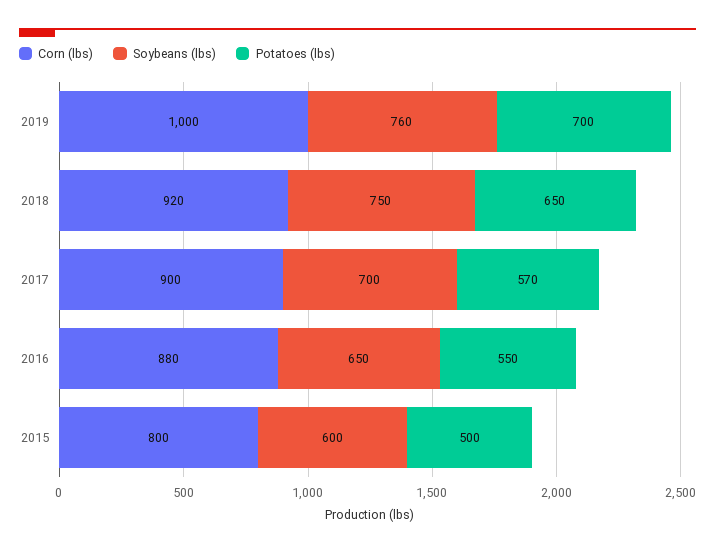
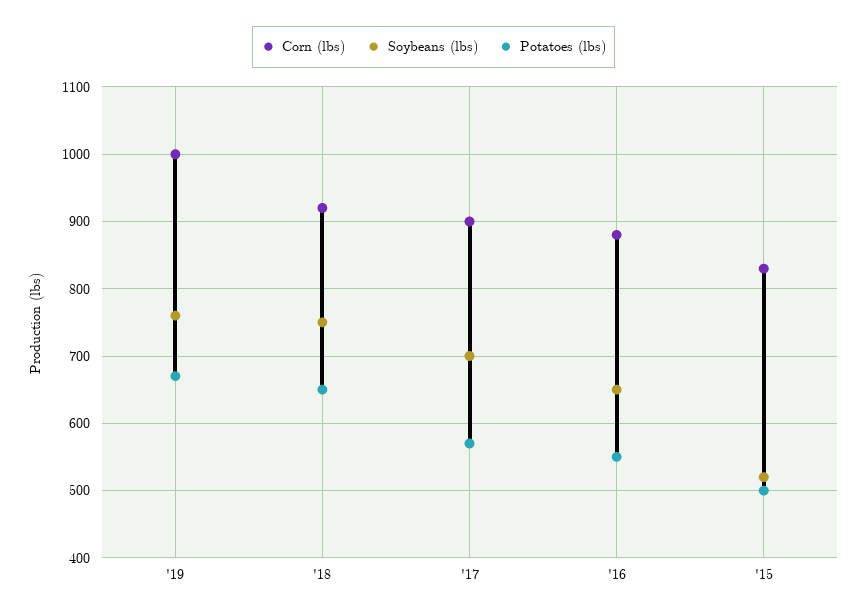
  {
    "Corn (lbs)": {
      "2019": 1000,
      "2018": 920,
      "2017": 900,
      "2016": 880,
-     "2015": 800
+     "2015": 830
    },
    "Soybeans (lbs)": {
      "2019": 760,
      "2018": 750,
      "2017": 700,
      "2016": 650,
-     "2015": 600
+     "2015": 520
    },
    "Potatoes (lbs)": {
-     "2019": 700,
+     "2019": 670,
      "2018": 650,
      "2017": 570,
      "2016": 550,
      "2015": 500
    }
  }

